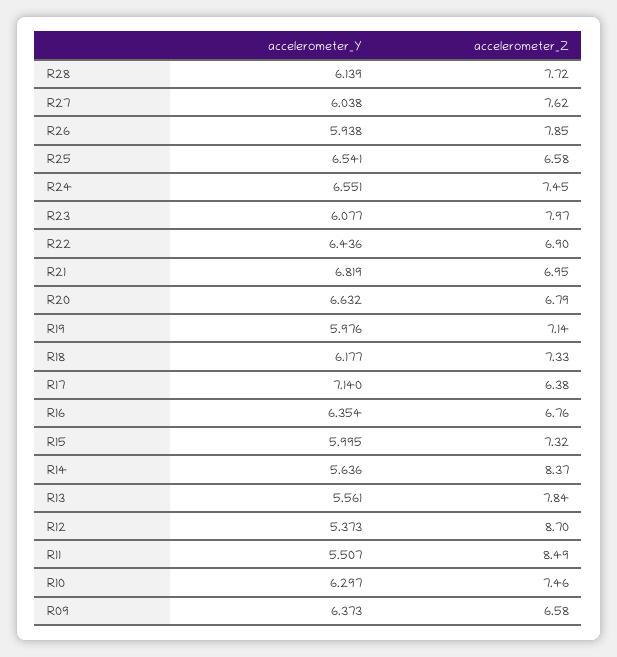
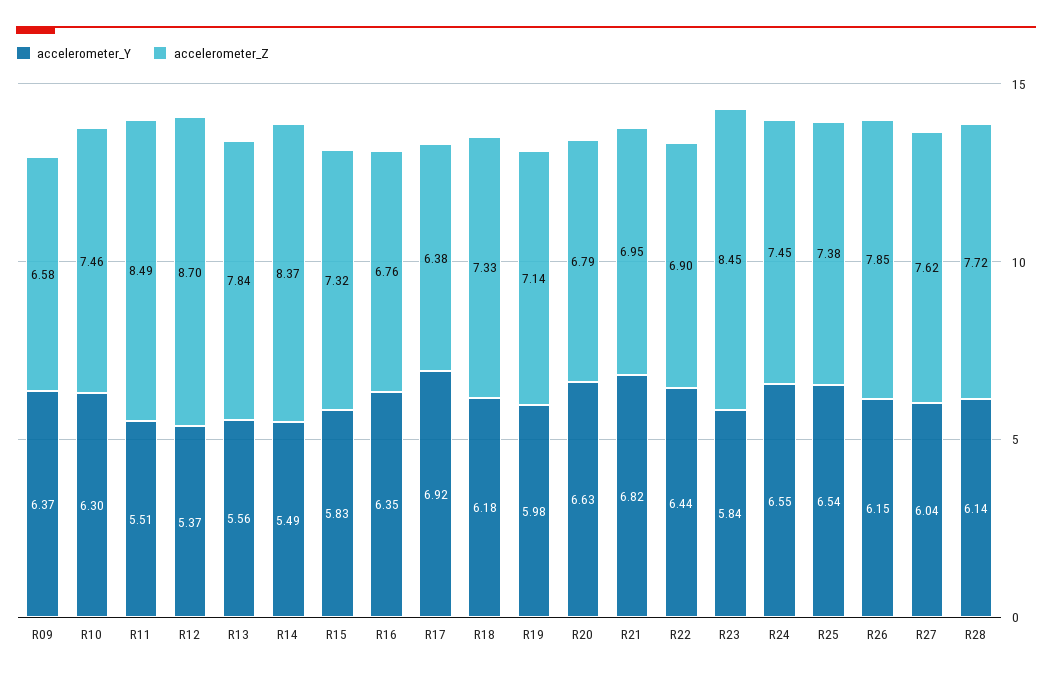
  {
    "accelerometer_Y": {
      "R28": 6.139,
      "R27": 6.038,
-     "R26": 5.938,
+     "R26": 6.15,
      "R25": 6.541,
      "R24": 6.551,
-     "R23": 6.077,
+     "R23": 5.84,
      "R22": 6.436,
      "R21": 6.819,
      "R20": 6.632,
      "R19": 5.976,
      "R18": 6.177,
-     "R17": 7.14,
+     "R17": 6.92,
      "R16": 6.354,
-     "R15": 5.995,
+     "R15": 5.83,
-     "R14": 5.636,
+     "R14": 5.49,
      "R13": 5.561,
      "R12": 5.373,
      "R11": 5.507,
      "R10": 6.297,
      "R09": 6.373
    },
    "accelerometer_Z": {
      "R28": 7.72,
      "R27": 7.62,
      "R26": 7.85,
-     "R25": 6.58,
+     "R25": 7.38,
      "R24": 7.45,
-     "R23": 7.97,
+     "R23": 8.45,
      "R22": 6.9,
      "R21": 6.95,
      "R20": 6.79,
      "R19": 7.14,
      "R18": 7.33,
      "R17": 6.38,
      "R16": 6.76,
      "R15": 7.32,
      "R14": 8.37,
      "R13": 7.84,
      "R12": 8.7,
      "R11": 8.49,
      "R10": 7.46,
      "R09": 6.58
    }
  }

